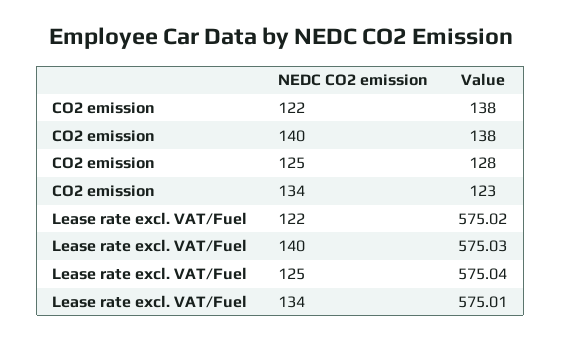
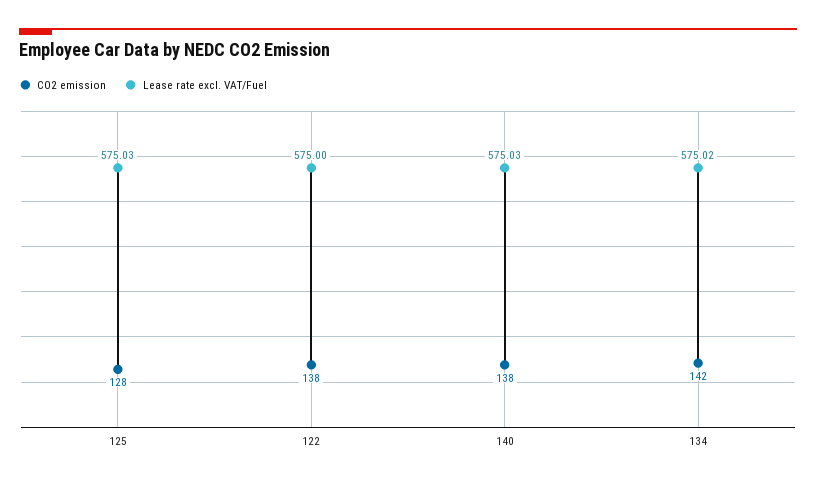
  {
    "CO2 emission": {
      "122": 138,
      "140": 138,
      "125": 128,
-     "134": 123
+     "134": 142
    },
    "Lease rate excl. VAT/Fuel": {
-     "122": 575.02,
+     "122": 575,
      "140": 575.03,
-     "125": 575.04,
+     "125": 575.03,
-     "134": 575.01
+     "134": 575.02
    }
  }

